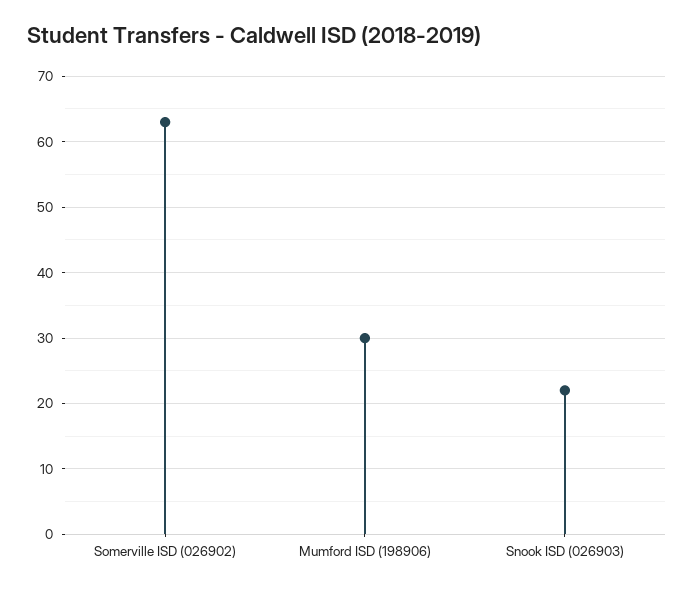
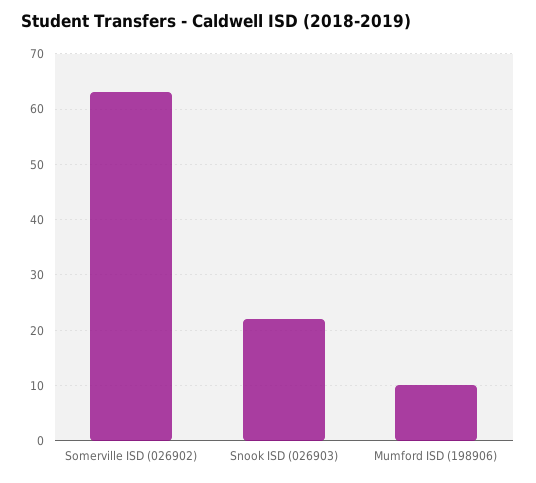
  {
    "Somerville ISD (026902)": 63,
-   "Mumford ISD (198906)": 30,
+   "Mumford ISD (198906)": 10,
    "Snook ISD (026903)": 22
  }

